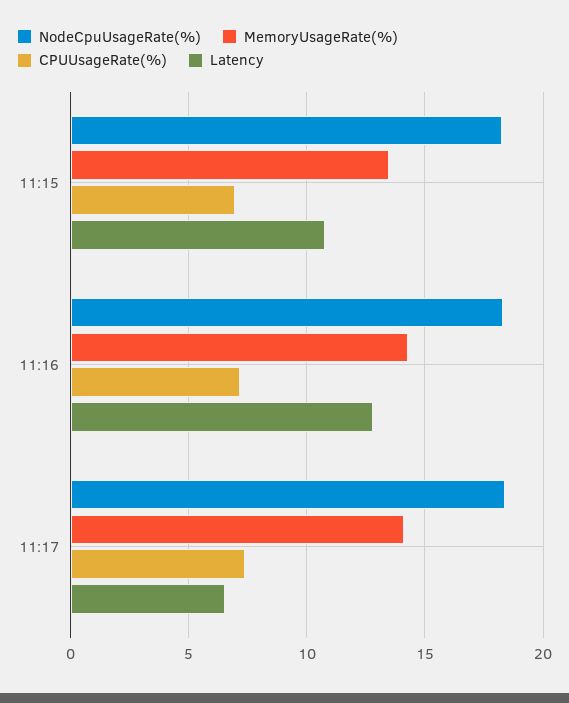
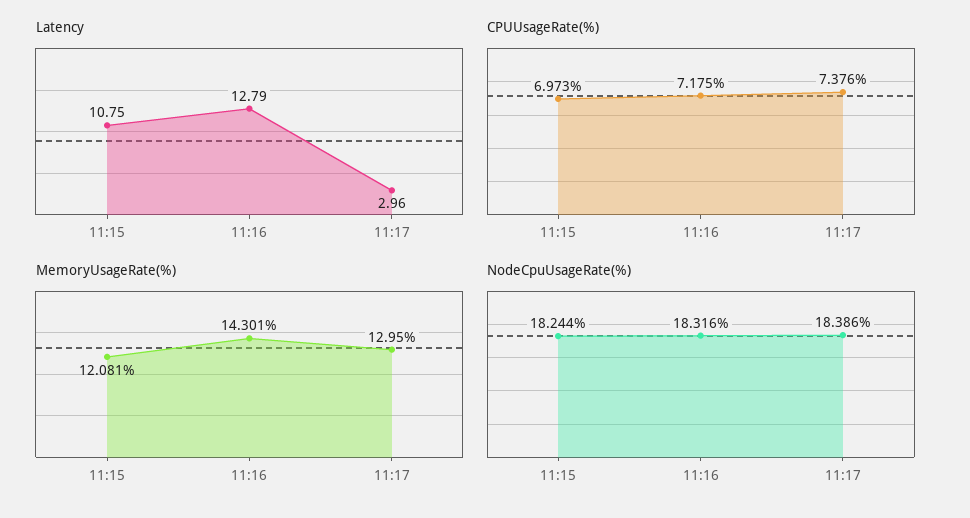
  {
    "NodeCpuUsageRate(%)": {
      "11:15": 18.244,
      "11:16": 18.316,
      "11:17": 18.386
    },
    "MemoryUsageRate(%)": {
-     "11:15": 13.5,
+     "11:15": 12.081,
      "11:16": 14.301,
-     "11:17": 14
+     "11:17": 12.95
    },
    "CPUUsageRate(%)": {
      "11:15": 6.973,
      "11:16": 7.175,
      "11:17": 7.376
    },
    "Latency": {
      "11:15": 10.75,
      "11:16": 12.79,
-     "11:17": 6.5
+     "11:17": 2.96
    }
  }

